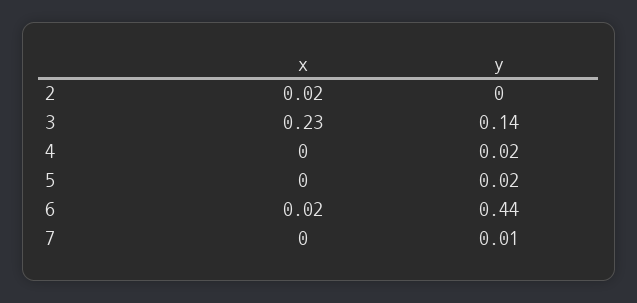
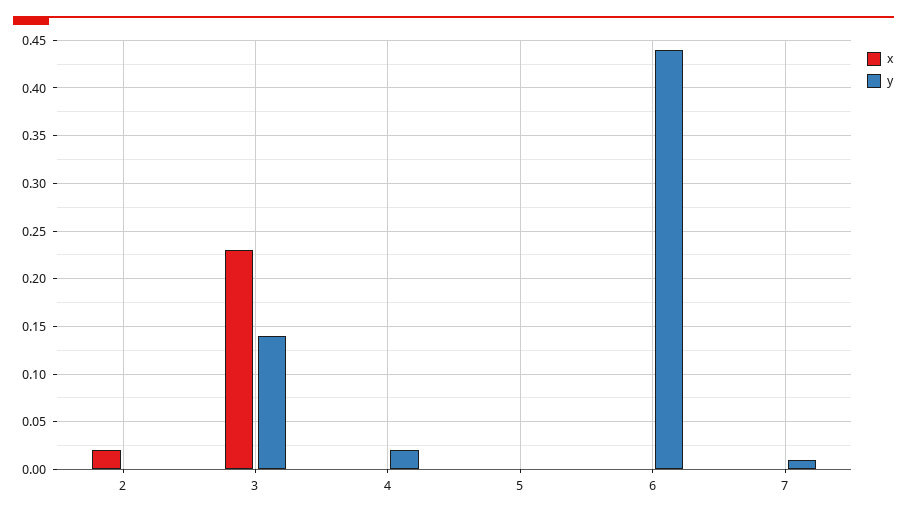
  {
    "x": {
      "2": 0.02,
      "3": 0.23,
      "4": 0,
      "5": 0,
-     "6": 0.02,
+     "6": 0,
      "7": 0
    },
    "y": {
      "2": 0,
      "3": 0.14,
      "4": 0.02,
-     "5": 0.02,
+     "5": 0,
      "6": 0.44,
      "7": 0.01
    }
  }

